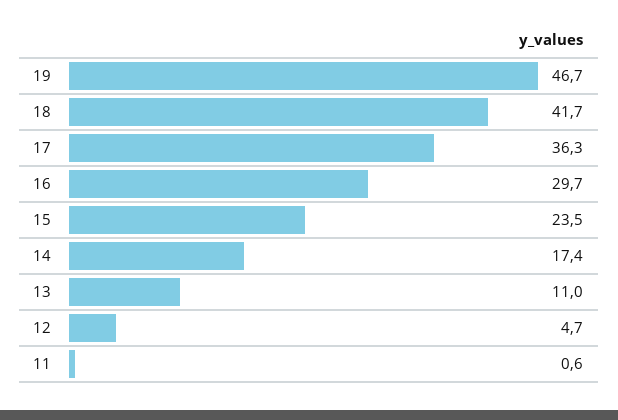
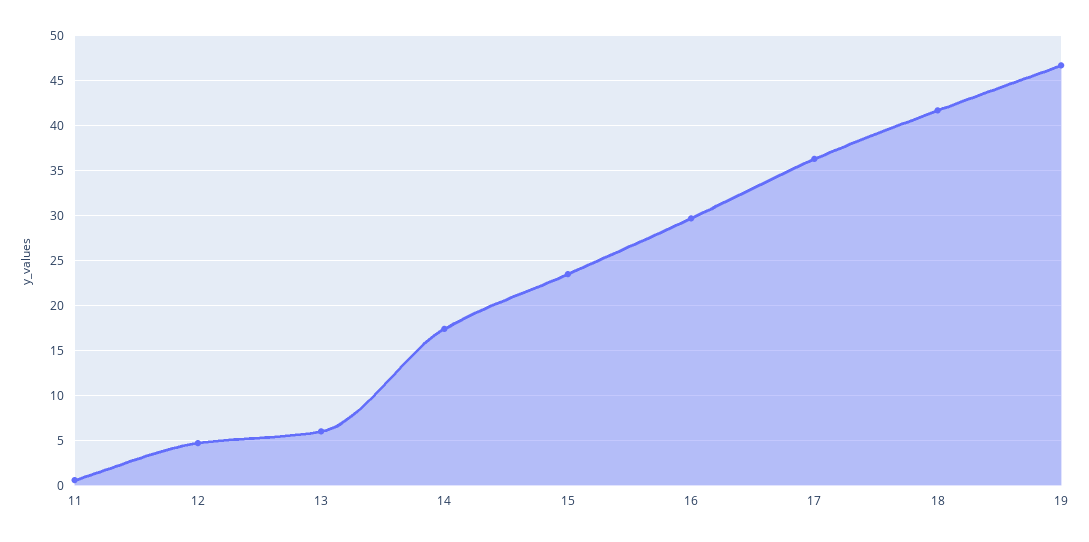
  {
    "19": 46.7,
    "18": 41.7,
    "17": 36.3,
    "16": 29.7,
    "15": 23.5,
    "14": 17.4,
-   "13": 11,
+   "13": 6,
    "12": 4.7,
    "11": 0.6
  }

